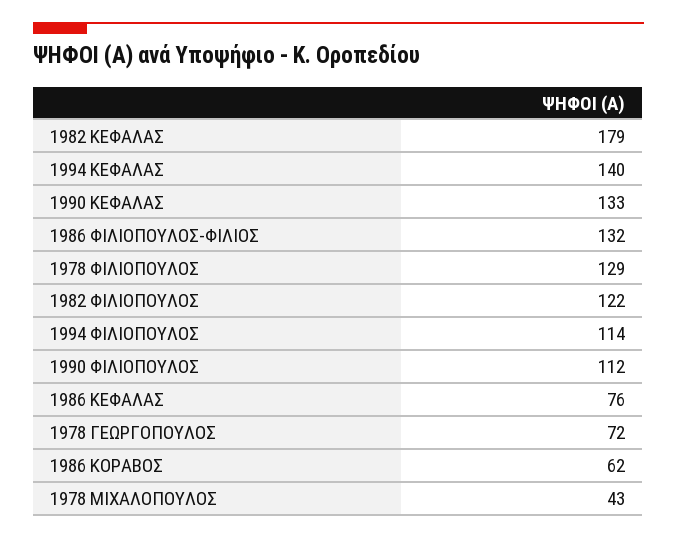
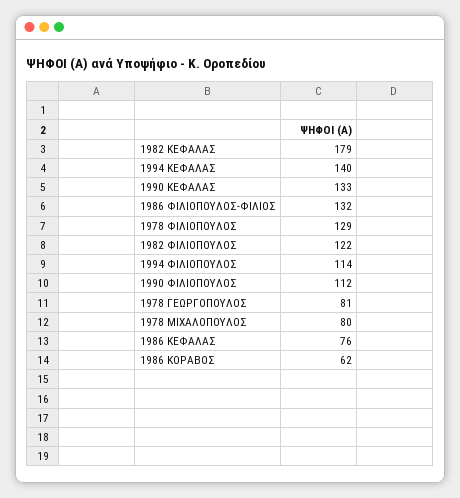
  {
    "1982 ΚΕΦΑΛΑΣ": 179,
    "1994 ΚΕΦΑΛΑΣ": 140,
    "1990 ΚΕΦΑΛΑΣ": 133,
    "1986 ΦΙΛΙΟΠΟΥΛΟΣ-ΦΙΛΙΟΣ": 132,
    "1978 ΦΙΛΙΟΠΟΥΛΟΣ": 129,
    "1982 ΦΙΛΙΟΠΟΥΛΟΣ": 122,
    "1994 ΦΙΛΙΟΠΟΥΛΟΣ": 114,
    "1990 ΦΙΛΙΟΠΟΥΛΟΣ": 112,
    "1986 ΚΕΦΑΛΑΣ": 76,
-   "1978 ΓΕΩΡΓΟΠΟΥΛΟΣ": 72,
+   "1978 ΓΕΩΡΓΟΠΟΥΛΟΣ": 81,
    "1986 ΚΟΡΑΒΟΣ": 62,
-   "1978 ΜΙΧΑΛΟΠΟΥΛΟΣ": 43
+   "1978 ΜΙΧΑΛΟΠΟΥΛΟΣ": 80
  }

